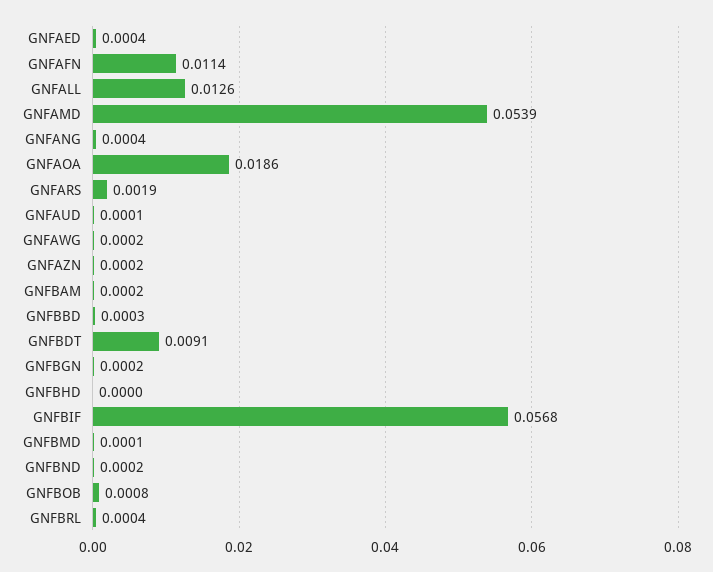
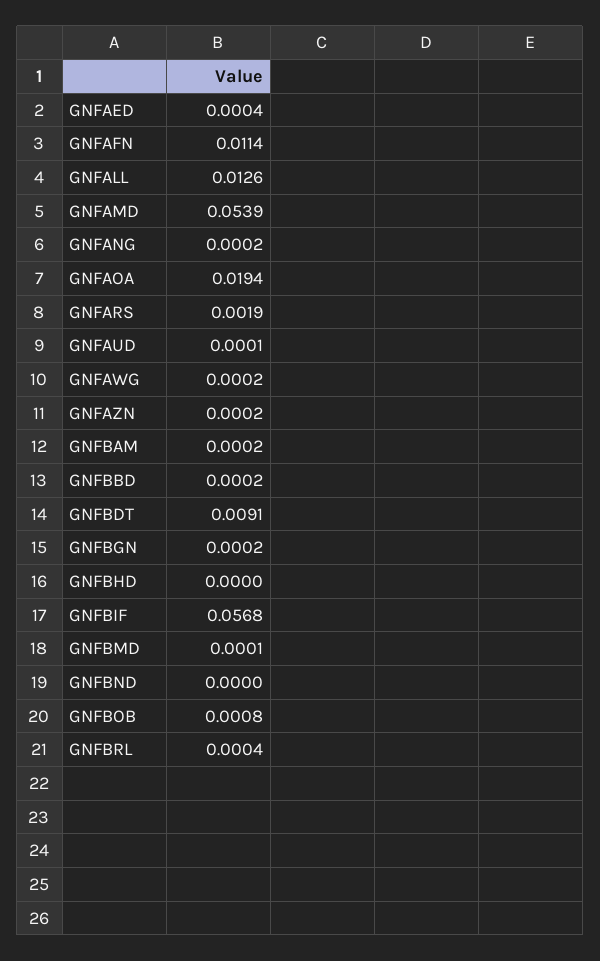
  {
    "GNFAED": 0.0004,
    "GNFAFN": 0.0114,
    "GNFALL": 0.0126,
    "GNFAMD": 0.0539,
-   "GNFANG": 0.0004,
+   "GNFANG": 0.0002,
-   "GNFAOA": 0.0186,
+   "GNFAOA": 0.0194,
    "GNFARS": 0.0019,
    "GNFAUD": 0.0001,
    "GNFAWG": 0.0002,
    "GNFAZN": 0.0002,
    "GNFBAM": 0.0002,
-   "GNFBBD": 0.0003,
+   "GNFBBD": 0.0002,
    "GNFBDT": 0.0091,
    "GNFBGN": 0.0002,
    "GNFBHD": 0,
    "GNFBIF": 0.0568,
    "GNFBMD": 0.0001,
-   "GNFBND": 0.0002,
+   "GNFBND": 0,
    "GNFBOB": 0.0008,
    "GNFBRL": 0.0004
  }

